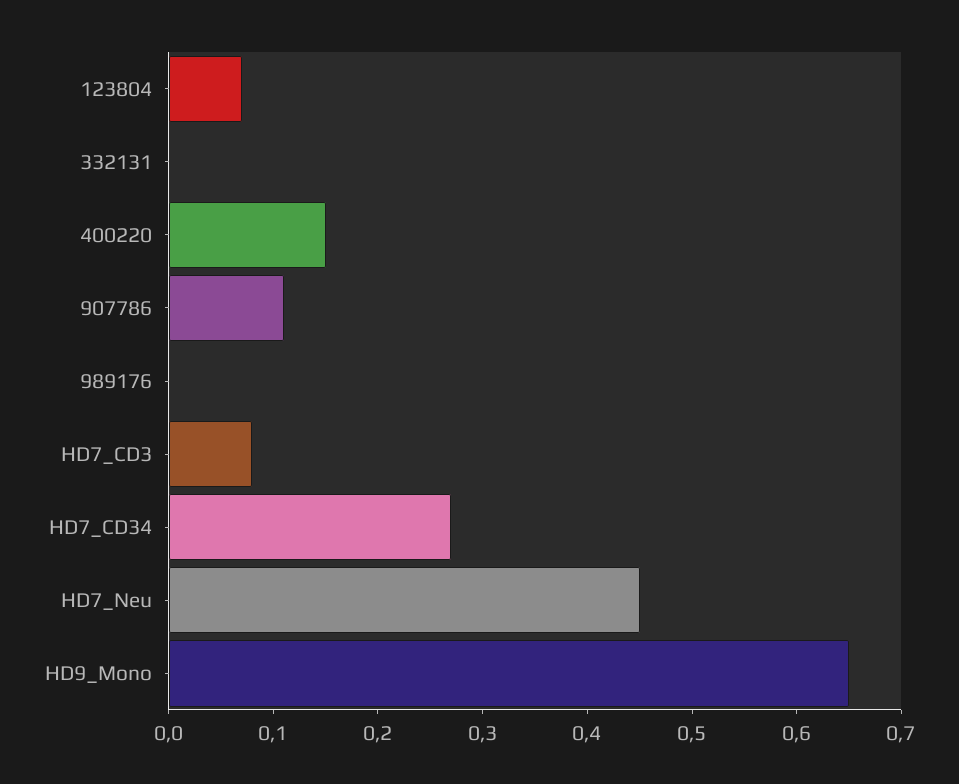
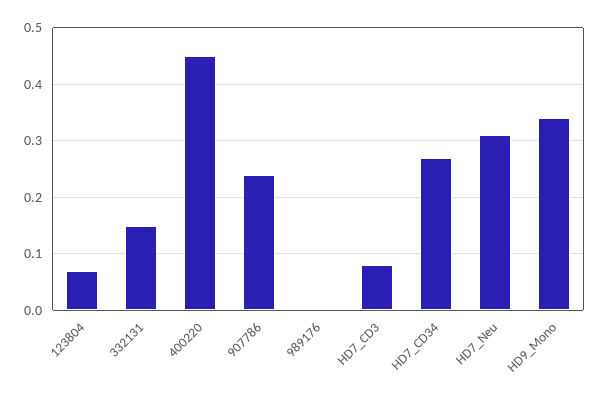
  {
    "123804": 0.07,
-   "332131": 0,
+   "332131": 0.15,
-   "400220": 0.15,
+   "400220": 0.45,
-   "907786": 0.11,
+   "907786": 0.25,
    "989176": 0,
    "HD7_CD3": 0.08,
    "HD7_CD34": 0.27,
-   "HD7_Neu": 0.45,
+   "HD7_Neu": 0.3,
-   "HD9_Mono": 0.65
+   "HD9_Mono": 0.35
  }

